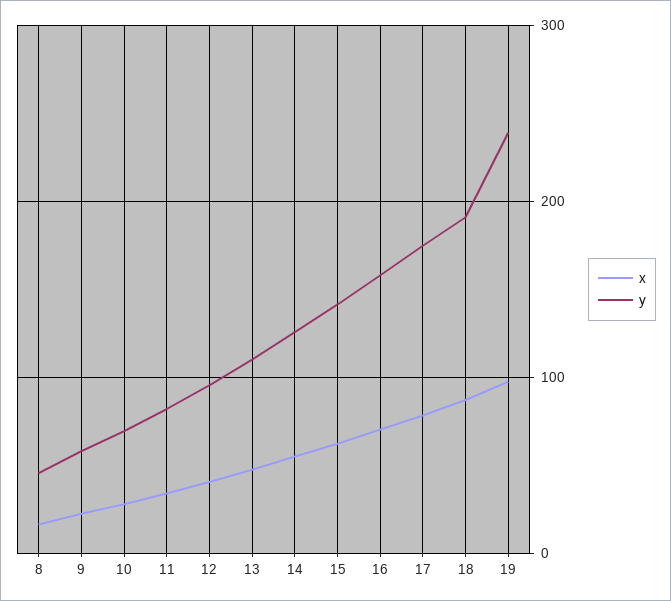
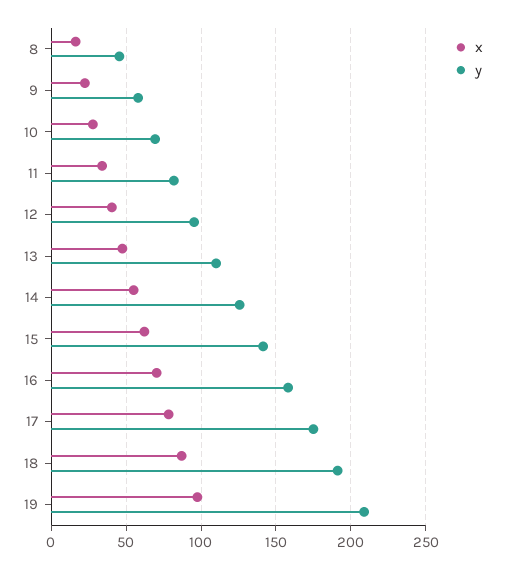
  {
    "x": {
      "8": 15,
      "9": 25,
      "10": 30,
      "11": 35,
      "12": 40,
      "13": 50,
      "14": 55,
      "15": 60,
      "16": 70,
      "17": 80,
      "18": 85,
      "19": 100
    },
    "y": {
      "8": 45,
      "9": 60,
      "10": 70,
      "11": 80,
      "12": 95,
      "13": 110,
      "14": 125,
      "15": 140,
      "16": 160,
      "17": 175,
      "18": 190,
-     "19": 240
+     "19": 210
    }
  }

